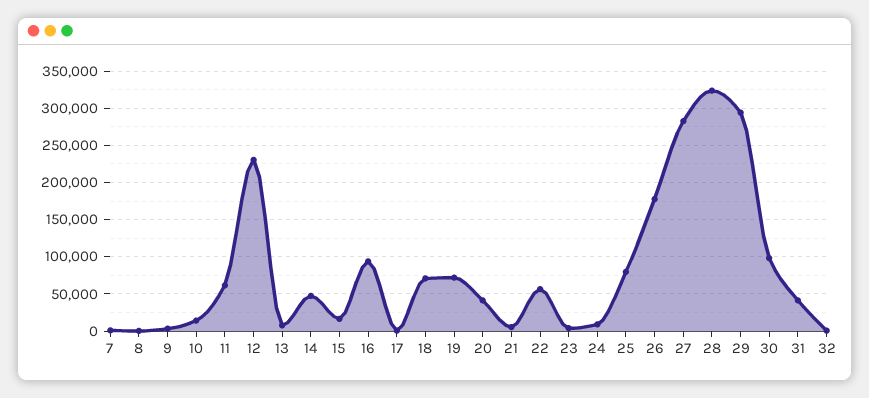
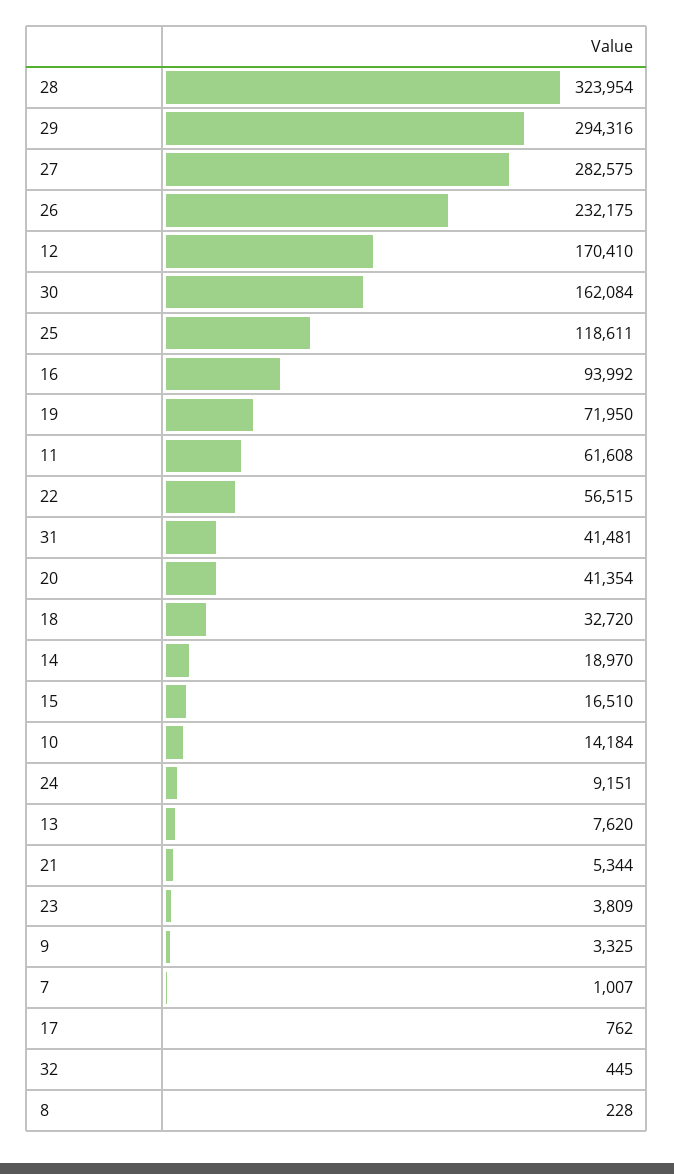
  {
    "7": 1007,
    "8": 228,
    "9": 3325,
    "10": 14184,
    "11": 61608,
-   "12": 230000,
+   "12": 170410,
    "13": 7620,
-   "14": 50000,
+   "14": 18970,
    "15": 16510,
    "16": 93992,
    "17": 762,
-   "18": 70000,
+   "18": 32720,
    "19": 71950,
    "20": 41354,
    "21": 5344,
    "22": 56515,
    "23": 3809,
    "24": 9151,
-   "25": 80000,
+   "25": 118611,
-   "26": 180000,
+   "26": 232175,
    "27": 282575,
    "28": 323954,
    "29": 294316,
-   "30": 100000,
+   "30": 162084,
    "31": 41481,
    "32": 445
  }

